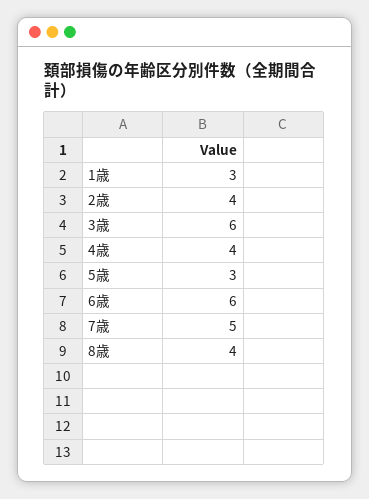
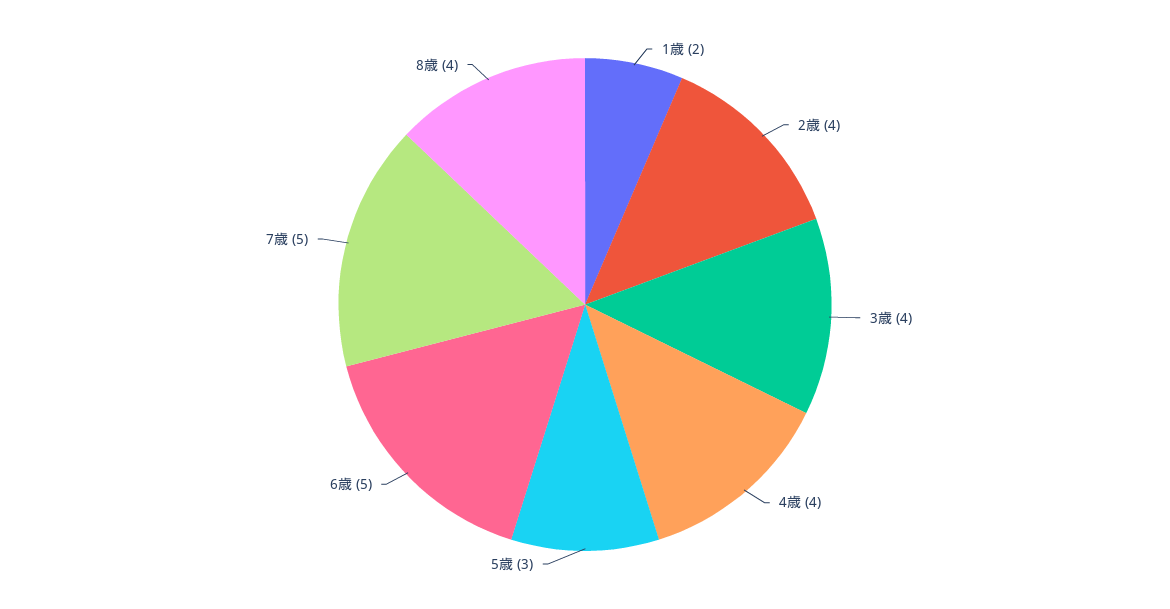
  {
-   "1歳": 3,
+   "1歳": 2,
    "2歳": 4,
-   "3歳": 6,
+   "3歳": 4,
    "4歳": 4,
    "5歳": 3,
-   "6歳": 6,
+   "6歳": 5,
    "7歳": 5,
    "8歳": 4
  }

